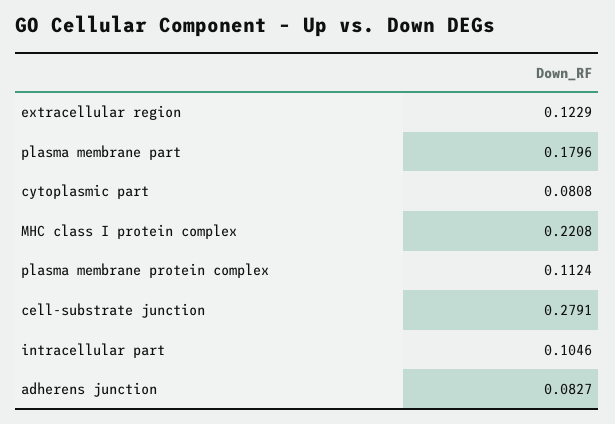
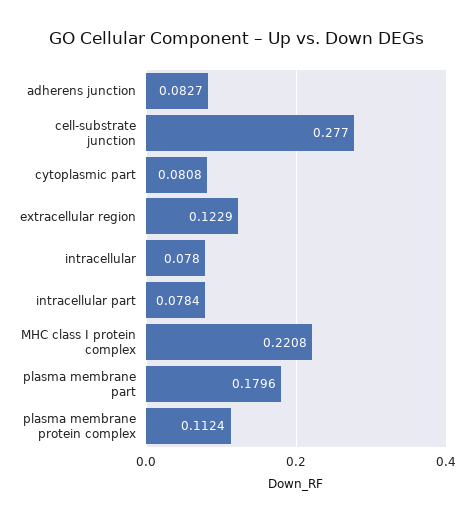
  {
    "extracellular region": 0.1229,
    "plasma membrane part": 0.1796,
    "cytoplasmic part": 0.0808,
    "MHC class I protein complex": 0.2208,
    "plasma membrane protein complex": 0.1124,
-   "cell-substrate junction": 0.2791,
+   "cell-substrate junction": 0.277,
-   "intracellular part": 0.1046,
+   "intracellular part": 0.0784,
-   "adherens junction": 0.0827
+   "adherens junction": 0.0827,
+   "intracellular": 0.078
  }

